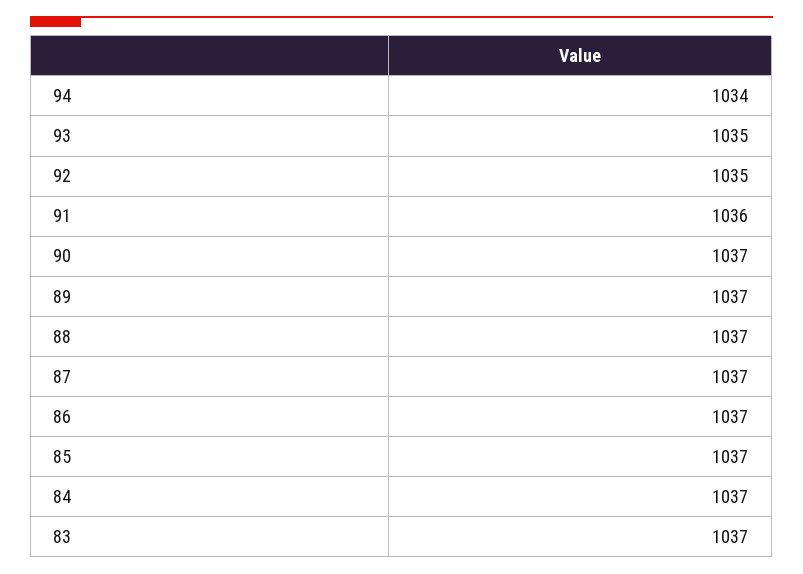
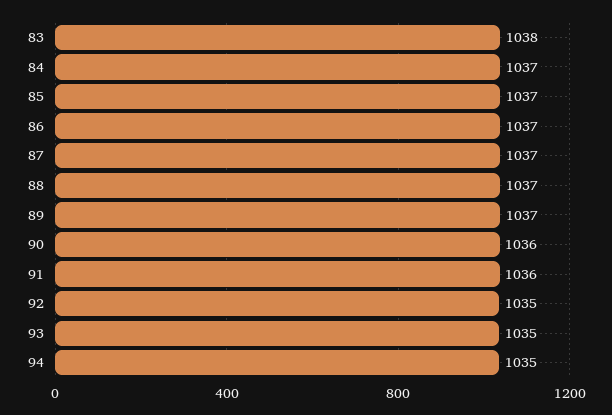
  {
-   "94": 1034,
+   "94": 1035,
    "93": 1035,
    "92": 1035,
    "91": 1036,
-   "90": 1037,
+   "90": 1036,
    "89": 1037,
    "88": 1037,
    "87": 1037,
    "86": 1037,
    "85": 1037,
    "84": 1037,
-   "83": 1037
+   "83": 1038
  }

